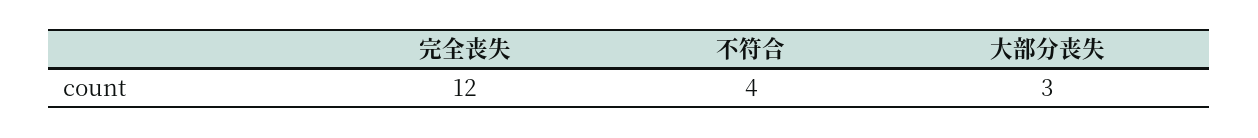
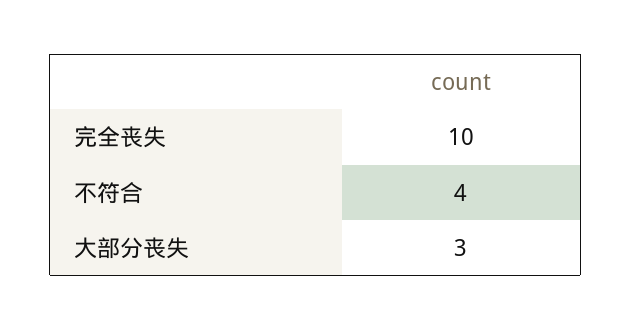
  {
-   "完全丧失": 12,
+   "完全丧失": 10,
    "不符合": 4,
    "大部分丧失": 3
  }

